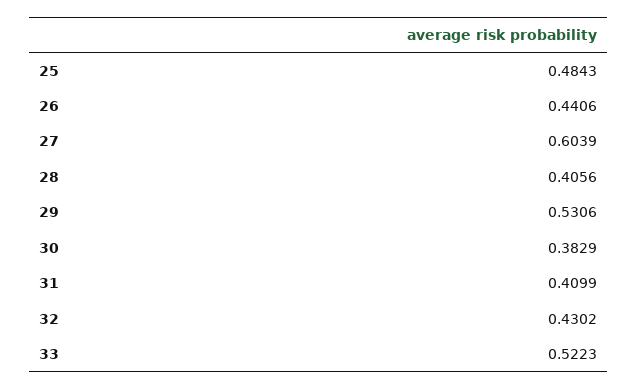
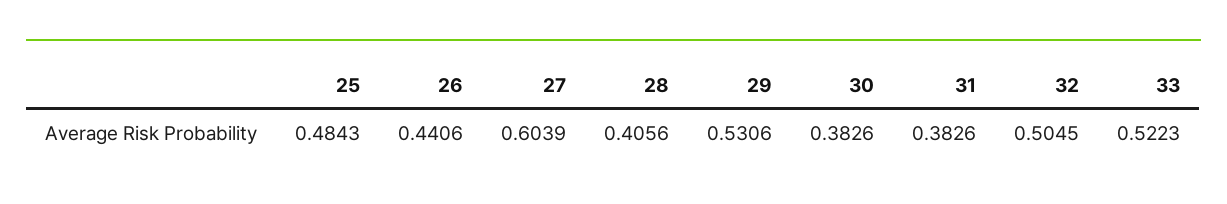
  {
    "25": 0.4843,
    "26": 0.4406,
    "27": 0.6039,
    "28": 0.4056,
    "29": 0.5306,
-   "30": 0.3829,
+   "30": 0.3826,
-   "31": 0.4099,
+   "31": 0.3826,
-   "32": 0.4302,
+   "32": 0.5045,
    "33": 0.5223
  }

